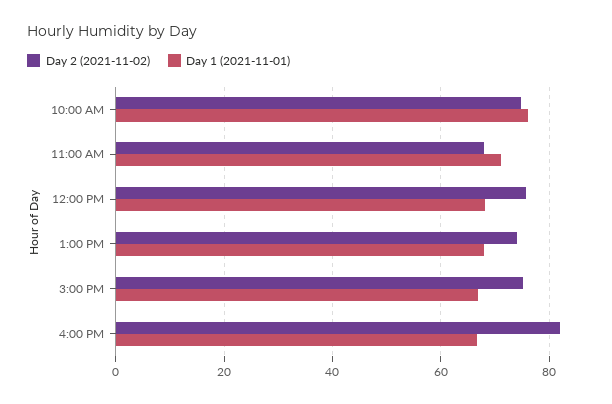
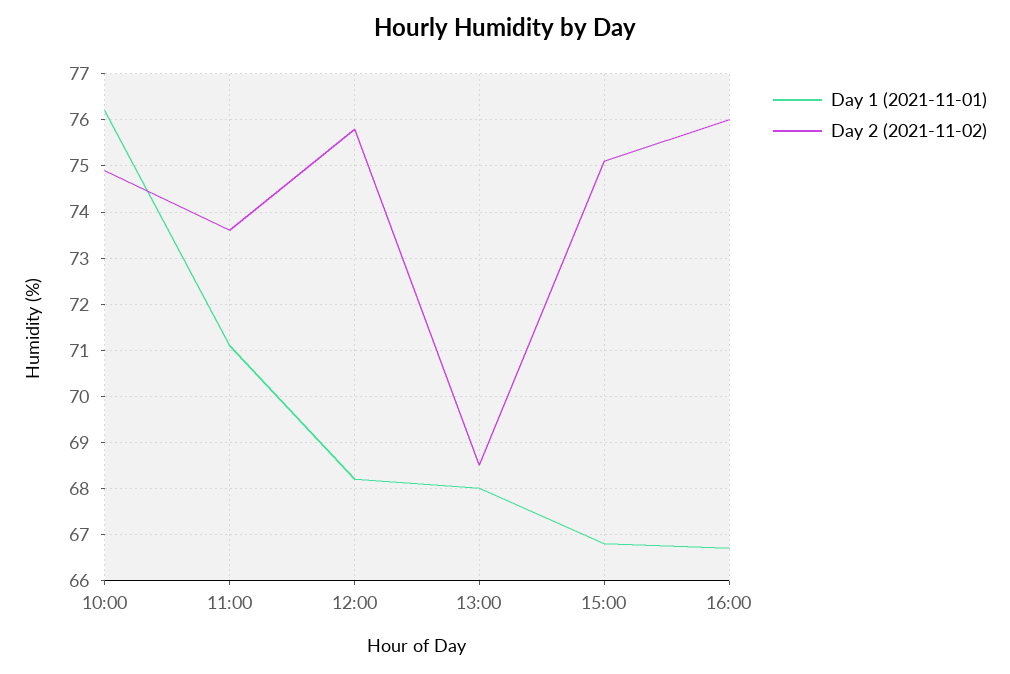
  {
    "Day 2 (2021-11-02)": {
      "10:00 AM": 75,
-     "11:00 AM": 68,
+     "11:00 AM": 73.5,
      "12:00 PM": 76,
-     "1:00 PM": 74,
+     "1:00 PM": 68.5,
      "3:00 PM": 75,
-     "4:00 PM": 82
+     "4:00 PM": 76
    },
    "Day 1 (2021-11-01)": {
      "10:00 AM": 76,
      "11:00 AM": 71,
      "12:00 PM": 68,
      "1:00 PM": 68,
      "3:00 PM": 67,
      "4:00 PM": 66.5
    }
  }

